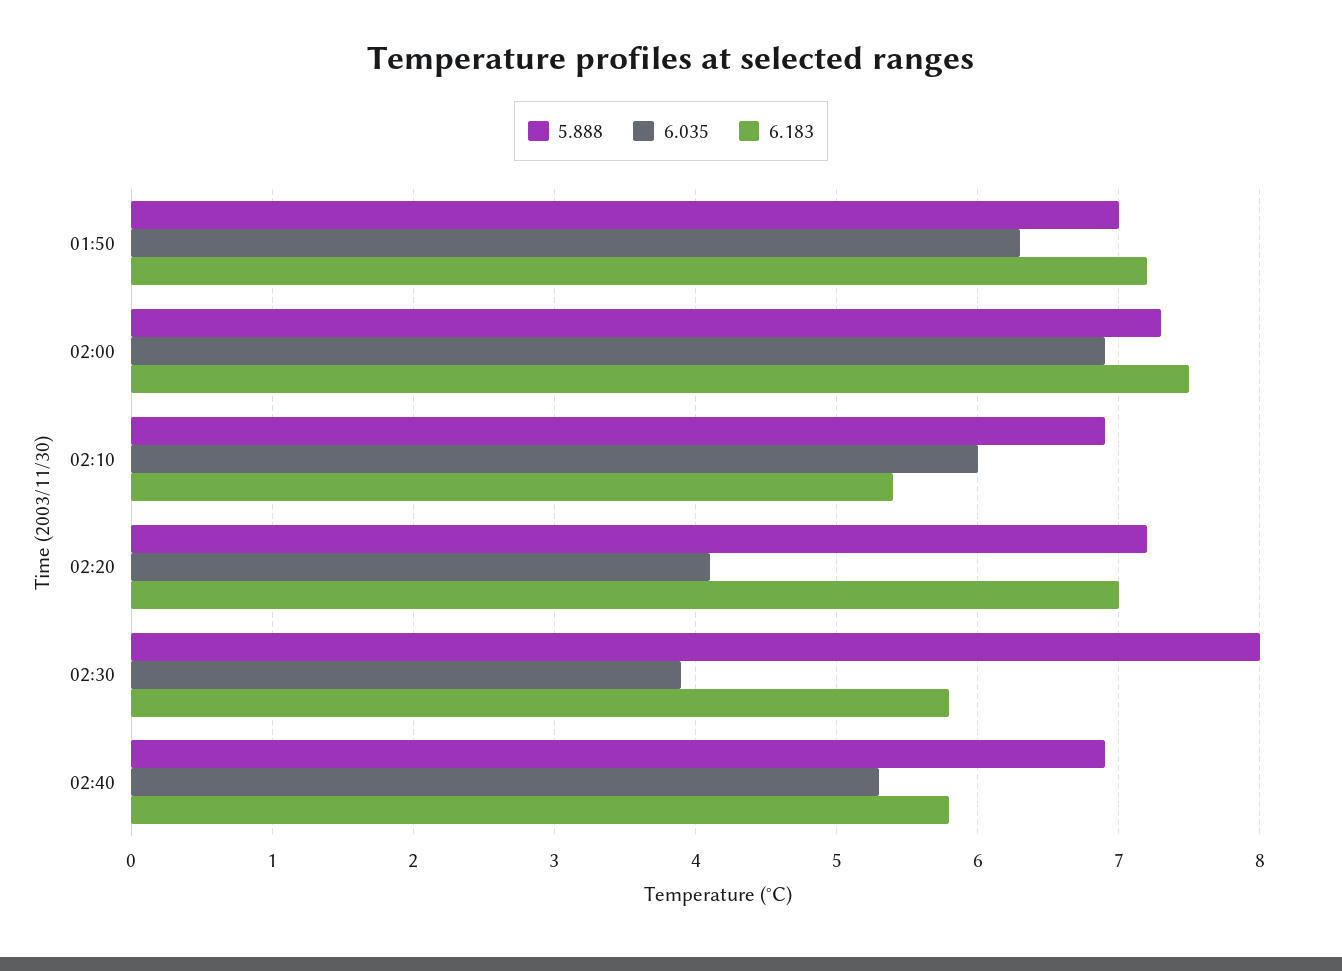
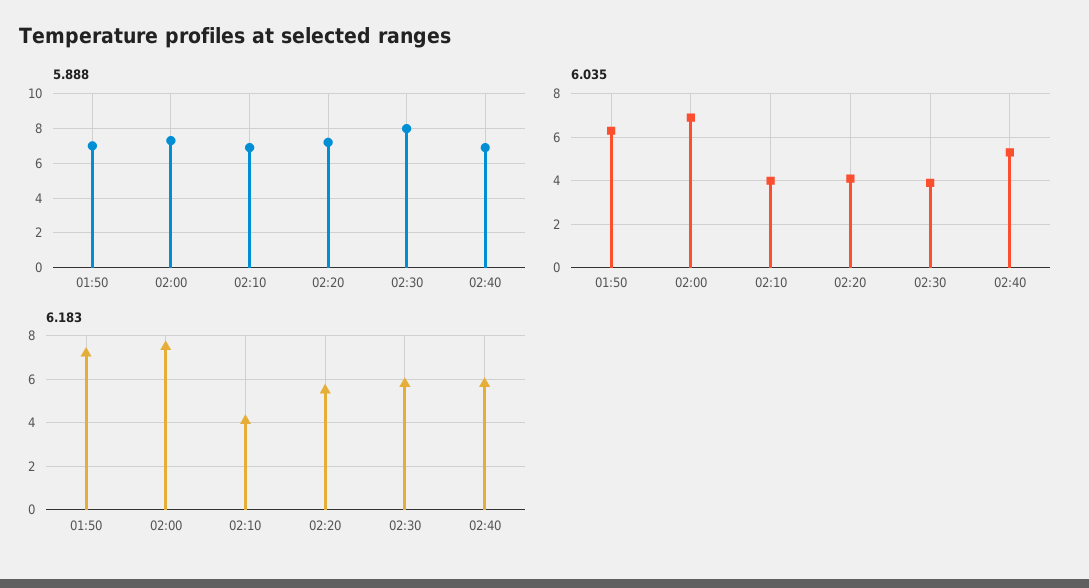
  {
    "5.888": {
      "01:50": 7,
      "02:00": 7.3,
      "02:10": 6.9,
      "02:20": 7.2,
      "02:30": 8,
      "02:40": 6.9
    },
    "6.035": {
      "01:50": 6.3,
      "02:00": 6.9,
-     "02:10": 6,
+     "02:10": 4,
      "02:20": 4.1,
      "02:30": 3.9,
      "02:40": 5.3
    },
    "6.183": {
      "01:50": 7.2,
      "02:00": 7.5,
-     "02:10": 5.4,
+     "02:10": 4,
-     "02:20": 7,
+     "02:20": 5.5,
      "02:30": 5.8,
      "02:40": 5.8
    }
  }

